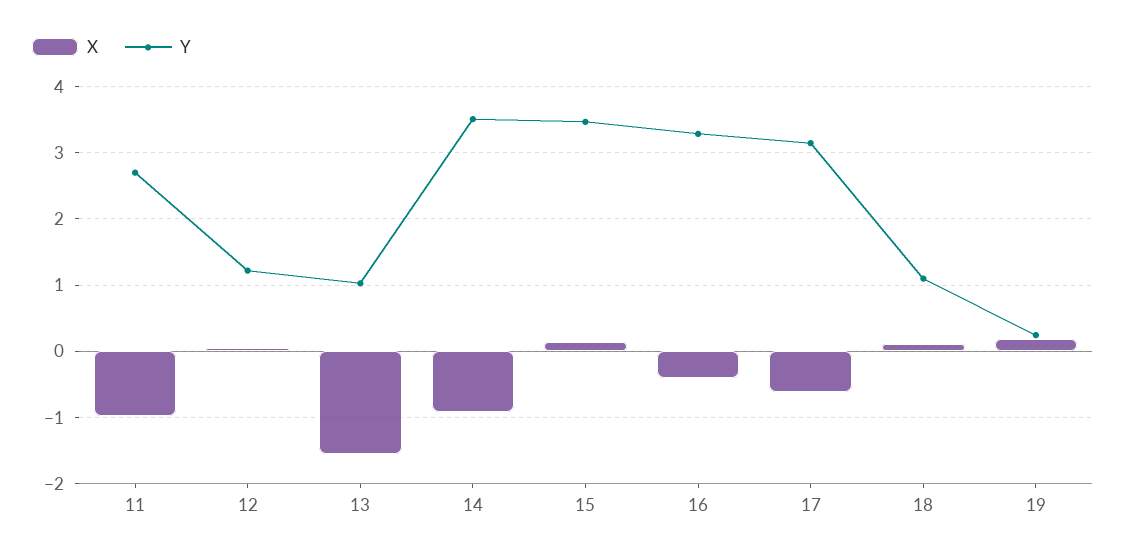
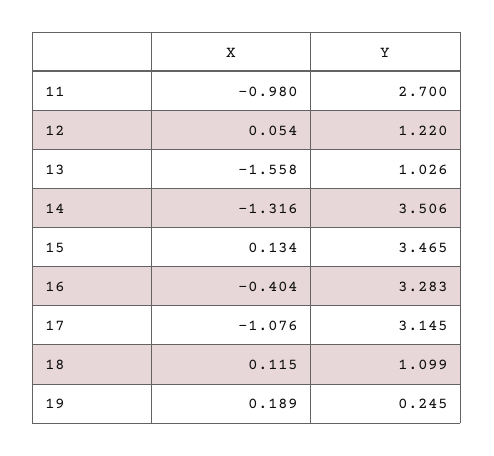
  {
    "X": {
      "11": -0.98,
      "12": 0.054,
      "13": -1.558,
-     "14": -0.9,
+     "14": -1.316,
      "15": 0.134,
      "16": -0.404,
-     "17": -0.6,
+     "17": -1.076,
      "18": 0.115,
      "19": 0.189
    },
    "Y": {
      "11": 2.7,
      "12": 1.22,
      "13": 1.026,
      "14": 3.506,
      "15": 3.465,
      "16": 3.283,
      "17": 3.145,
      "18": 1.099,
      "19": 0.245
    }
  }

